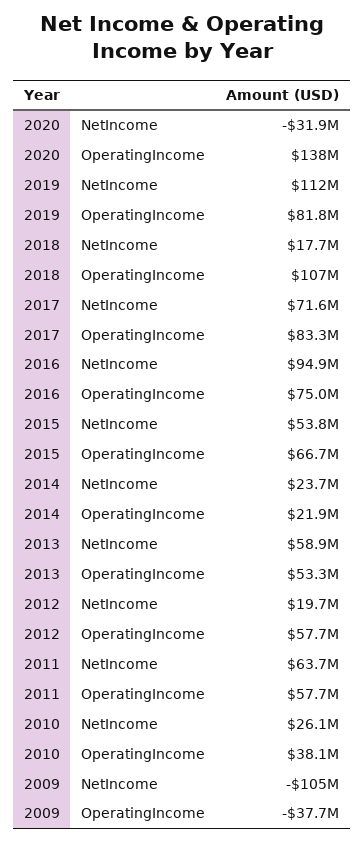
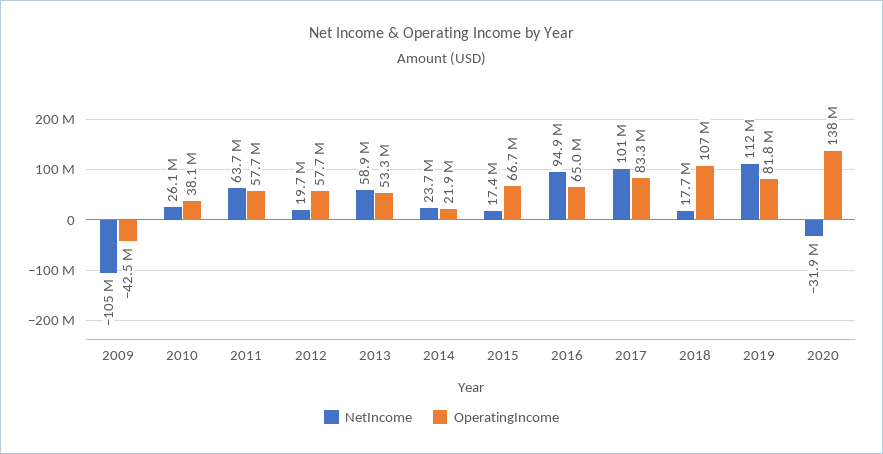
  {
    "NetIncome": {
      "2020": -31900000,
      "2019": 112000000,
      "2018": 17700000,
-     "2017": 71600000,
+     "2017": 101000000,
      "2016": 94900000,
-     "2015": 53800000,
+     "2015": 17400000,
      "2014": 23700000,
      "2013": 58900000,
      "2012": 19700000,
      "2011": 63700000,
      "2010": 26100000,
      "2009": -105000000
    },
    "OperatingIncome": {
      "2020": 138000000,
      "2019": 81800000,
      "2018": 107000000,
      "2017": 83300000,
-     "2016": 75000000,
+     "2016": 65000000,
      "2015": 66700000,
      "2014": 21900000,
      "2013": 53300000,
      "2012": 57700000,
      "2011": 57700000,
      "2010": 38100000,
-     "2009": -37700000
+     "2009": -42500000
    }
  }

